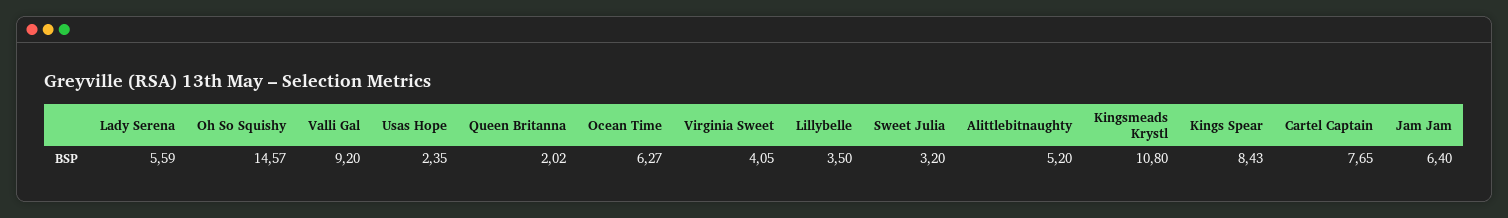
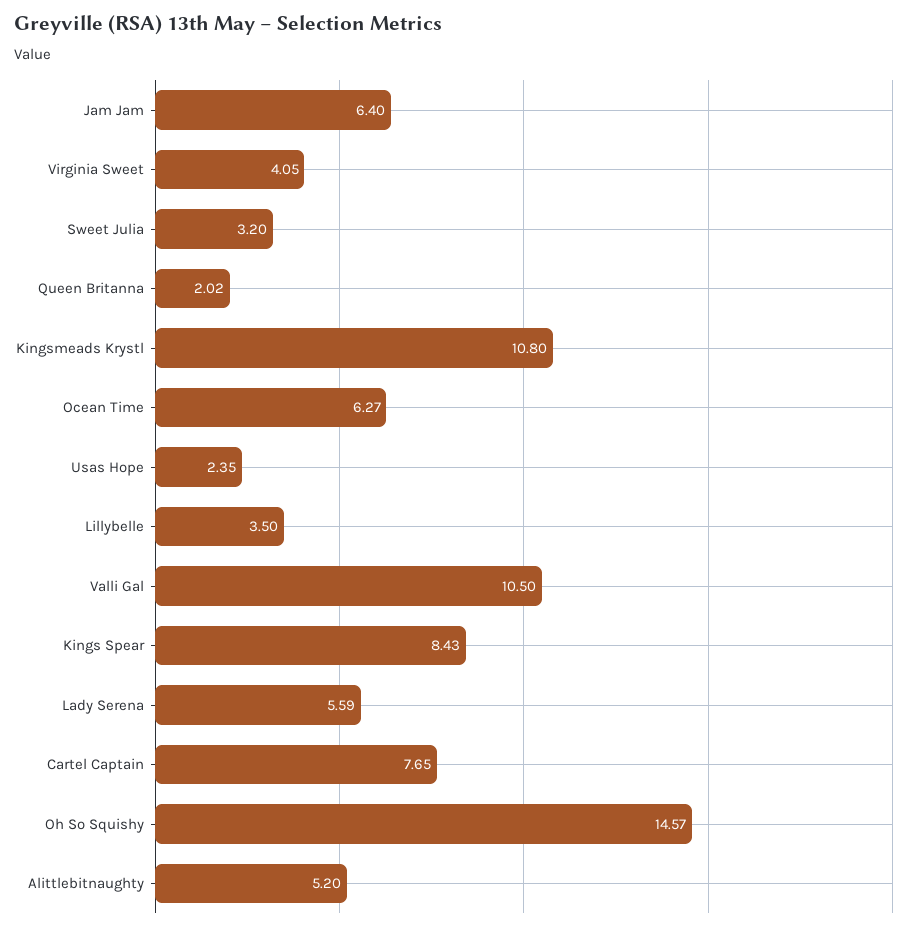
  {
    "Lady Serena": 5.59,
    "Oh So Squishy": 14.57,
-   "Valli Gal": 9.2,
+   "Valli Gal": 10.5,
    "Usas Hope": 2.35,
    "Queen Britanna": 2.02,
    "Ocean Time": 6.27,
    "Virginia Sweet": 4.05,
    "Lillybelle": 3.5,
    "Sweet Julia": 3.2,
    "Alittlebitnaughty": 5.2,
    "Kingsmeads Krystl": 10.8,
    "Kings Spear": 8.43,
    "Cartel Captain": 7.65,
    "Jam Jam": 6.4
  }

